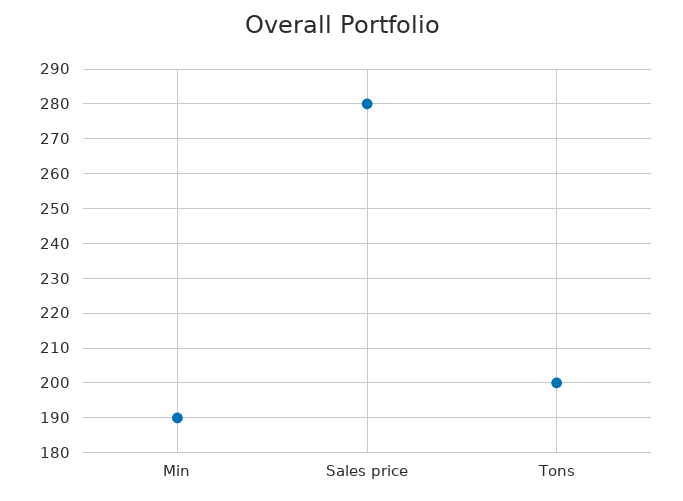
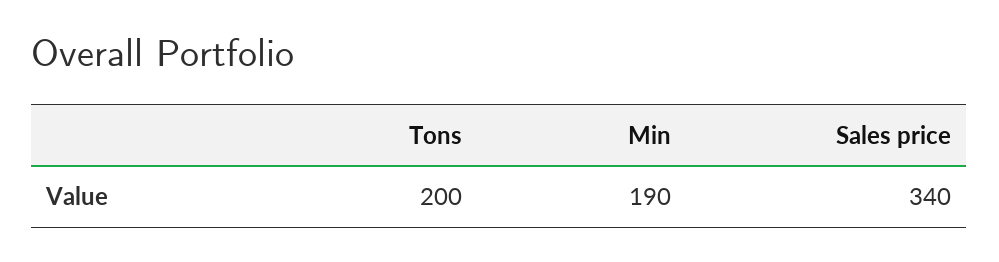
  {
    "Min": 190,
-   "Sales price": 280,
+   "Sales price": 340,
    "Tons": 200
  }

